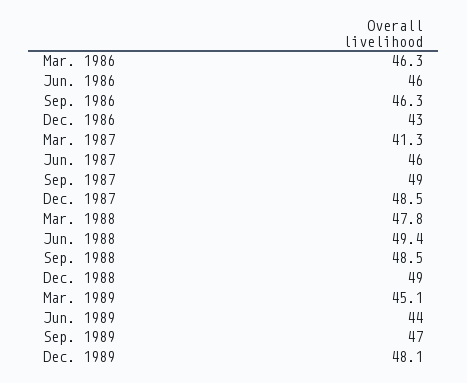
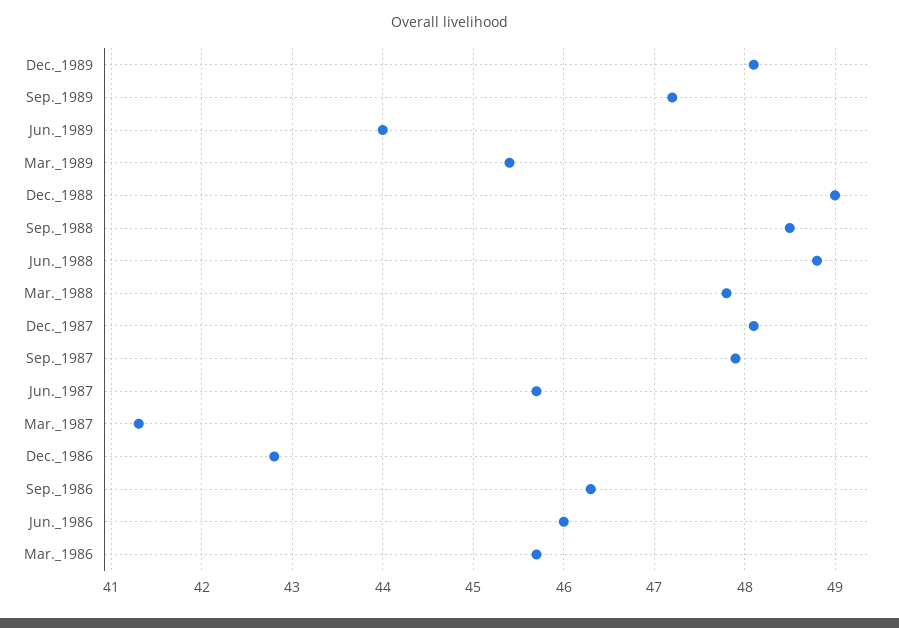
  {
-   "Mar. 1986": 46.3,
+   "Mar. 1986": 45.7,
    "Jun. 1986": 46,
    "Sep. 1986": 46.3,
-   "Dec. 1986": 43,
+   "Dec. 1986": 42.8,
    "Mar. 1987": 41.3,
-   "Jun. 1987": 46,
+   "Jun. 1987": 45.7,
-   "Sep. 1987": 49,
+   "Sep. 1987": 47.9,
-   "Dec. 1987": 48.5,
+   "Dec. 1987": 48.1,
    "Mar. 1988": 47.8,
-   "Jun. 1988": 49.4,
+   "Jun. 1988": 48.8,
    "Sep. 1988": 48.5,
    "Dec. 1988": 49,
-   "Mar. 1989": 45.1,
+   "Mar. 1989": 45.4,
    "Jun. 1989": 44,
-   "Sep. 1989": 47,
+   "Sep. 1989": 47.2,
    "Dec. 1989": 48.1
  }

